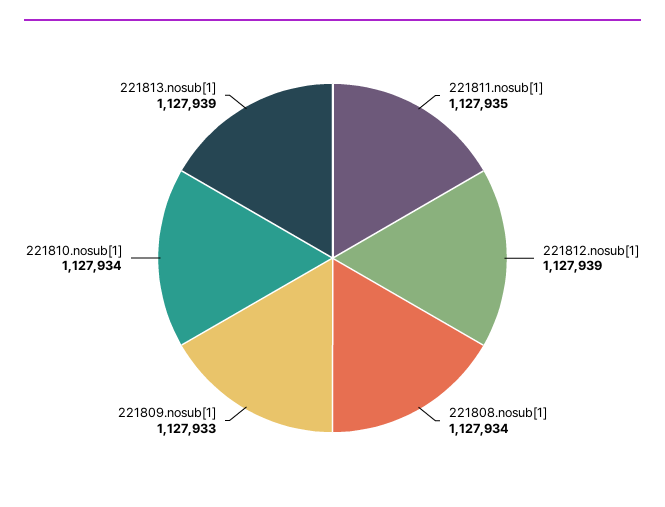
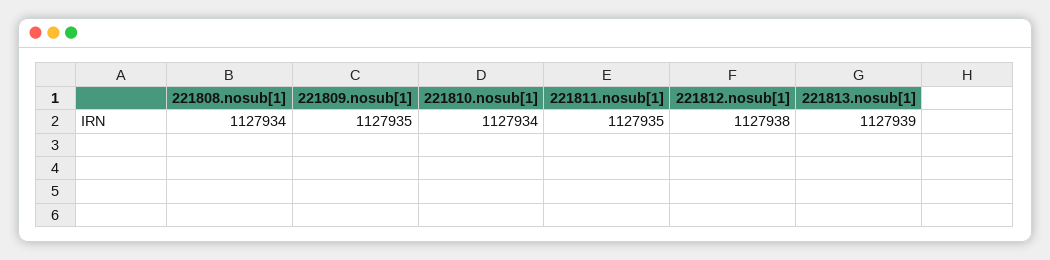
  {
    "221811.nosub[1]": 1127935,
-   "221812.nosub[1]": 1127939,
+   "221812.nosub[1]": 1127938,
    "221808.nosub[1]": 1127934,
-   "221809.nosub[1]": 1127933,
+   "221809.nosub[1]": 1127935,
    "221810.nosub[1]": 1127934,
    "221813.nosub[1]": 1127939
  }

